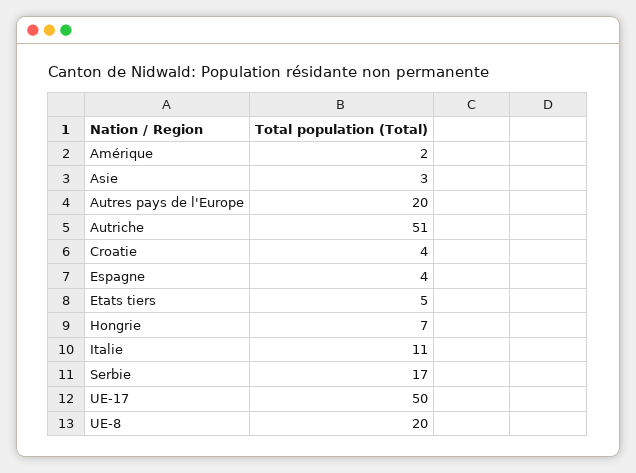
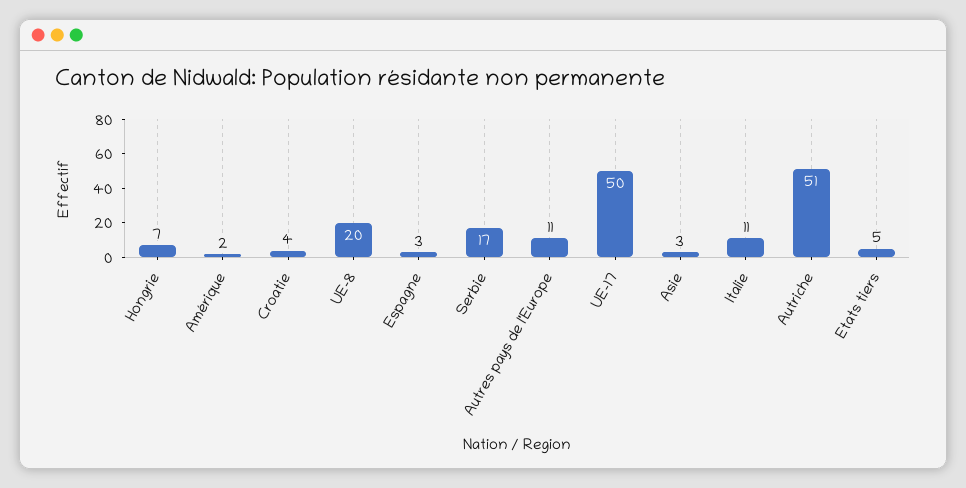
  {
    "Amérique": 2,
    "Asie": 3,
-   "Autres pays de l'Europe": 20,
+   "Autres pays de l'Europe": 11,
    "Autriche": 51,
    "Croatie": 4,
-   "Espagne": 4,
+   "Espagne": 3,
    "Etats tiers": 5,
    "Hongrie": 7,
    "Italie": 11,
    "Serbie": 17,
    "UE-17": 50,
    "UE-8": 20
  }

